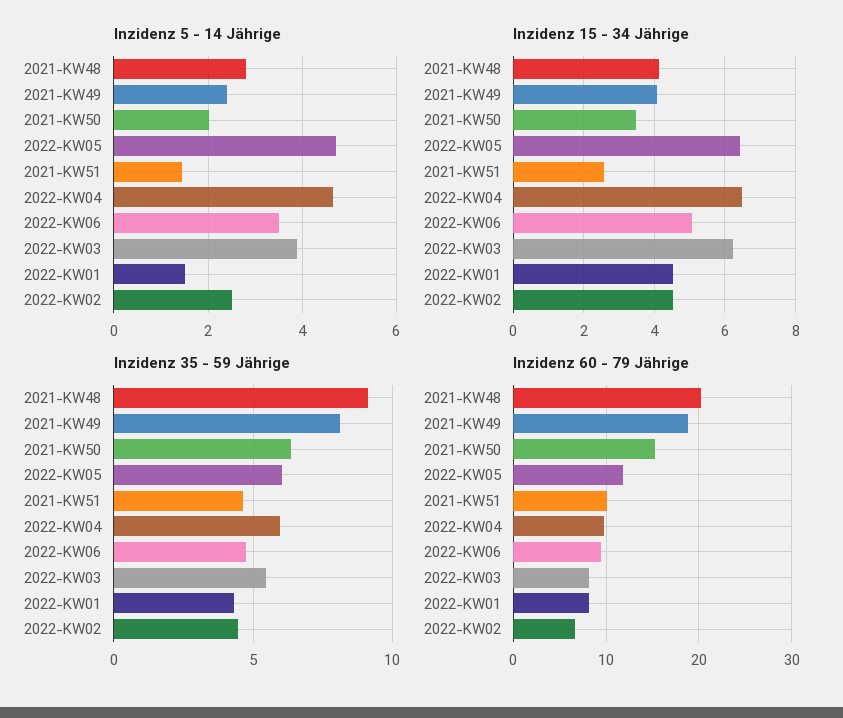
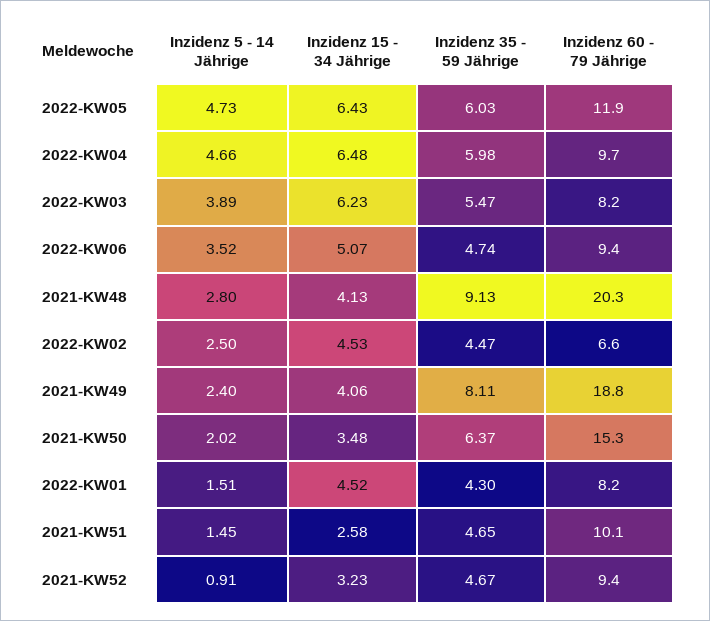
  {
    "Inzidenz 5 - 14 Jährige": {
      "2021-KW48": 2.8,
      "2021-KW49": 2.4,
      "2021-KW50": 2.02,
      "2022-KW05": 4.73,
      "2021-KW51": 1.45,
      "2022-KW04": 4.66,
      "2022-KW06": 3.52,
      "2022-KW03": 3.89,
      "2022-KW01": 1.51,
-     "2022-KW02": 2.5
+     "2022-KW02": 2.5,
+     "2021-KW52": 0.91
    },
    "Inzidenz 15 - 34 Jährige": {
      "2021-KW48": 4.13,
      "2021-KW49": 4.06,
      "2021-KW50": 3.48,
      "2022-KW05": 6.43,
      "2021-KW51": 2.58,
      "2022-KW04": 6.48,
      "2022-KW06": 5.07,
      "2022-KW03": 6.23,
      "2022-KW01": 4.52,
-     "2022-KW02": 4.53
+     "2022-KW02": 4.53,
+     "2021-KW52": 3.23
    },
    "Inzidenz 35 - 59 Jährige": {
      "2021-KW48": 9.13,
      "2021-KW49": 8.11,
      "2021-KW50": 6.37,
      "2022-KW05": 6.03,
      "2021-KW51": 4.65,
      "2022-KW04": 5.98,
      "2022-KW06": 4.74,
      "2022-KW03": 5.47,
      "2022-KW01": 4.3,
-     "2022-KW02": 4.47
+     "2022-KW02": 4.47,
+     "2021-KW52": 4.67
    },
    "Inzidenz 60 - 79 Jährige": {
      "2021-KW48": 20.3,
      "2021-KW49": 18.8,
      "2021-KW50": 15.3,
      "2022-KW05": 11.9,
      "2021-KW51": 10.1,
      "2022-KW04": 9.7,
      "2022-KW06": 9.4,
      "2022-KW03": 8.2,
      "2022-KW01": 8.2,
-     "2022-KW02": 6.6
+     "2022-KW02": 6.6,
+     "2021-KW52": 9.4
    }
  }

